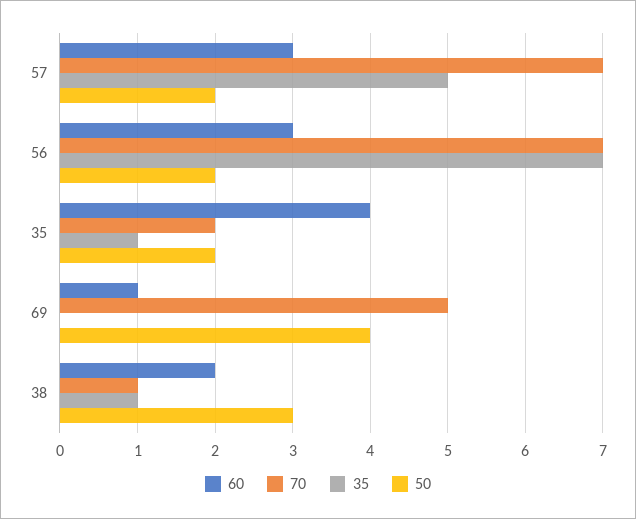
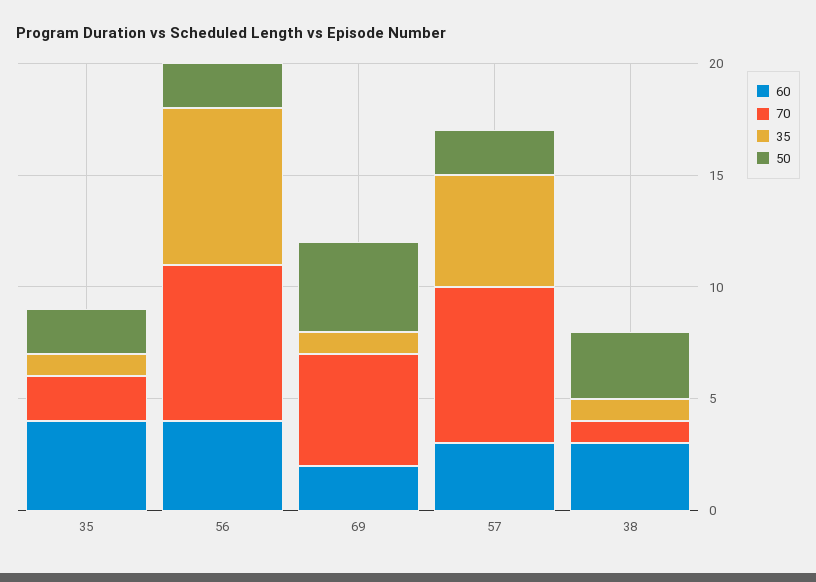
  {
    "60": {
      "57": 3,
-     "56": 3,
+     "56": 4,
      "35": 4,
-     "69": 1,
+     "69": 2,
-     "38": 2
+     "38": 3
    },
    "70": {
      "57": 7,
      "56": 7,
      "35": 2,
      "69": 5,
      "38": 1
    },
    "35": {
      "57": 5,
      "56": 7,
      "35": 1,
-     "69": 0,
+     "69": 1,
      "38": 1
    },
    "50": {
      "57": 2,
      "56": 2,
      "35": 2,
      "69": 4,
      "38": 3
    }
  }

